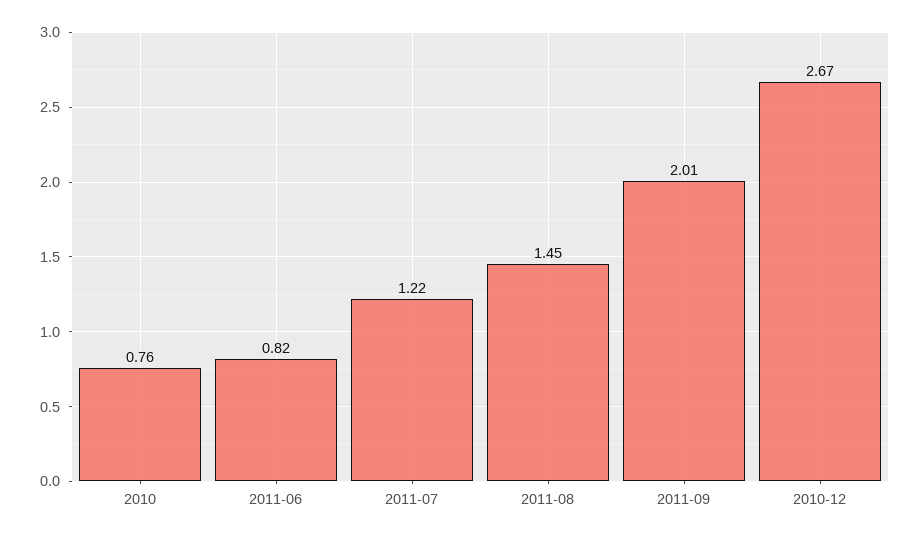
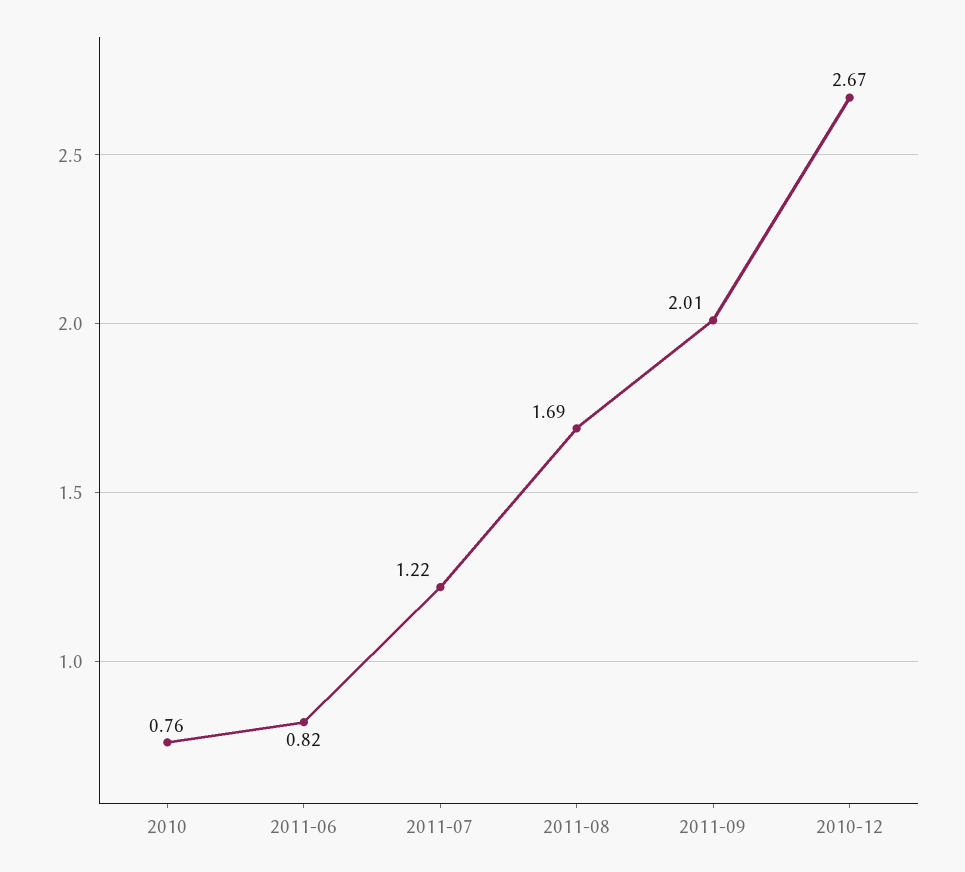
  {
    "2010": 0.76,
    "2011-06": 0.82,
    "2011-07": 1.22,
-   "2011-08": 1.45,
+   "2011-08": 1.69,
    "2011-09": 2.01,
    "2010-12": 2.67
  }

